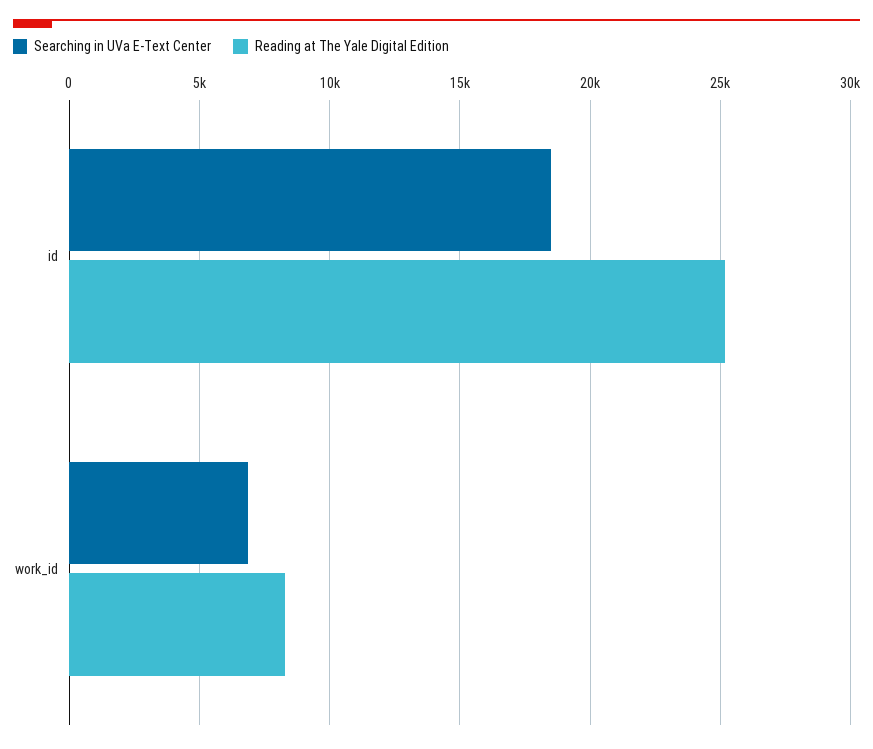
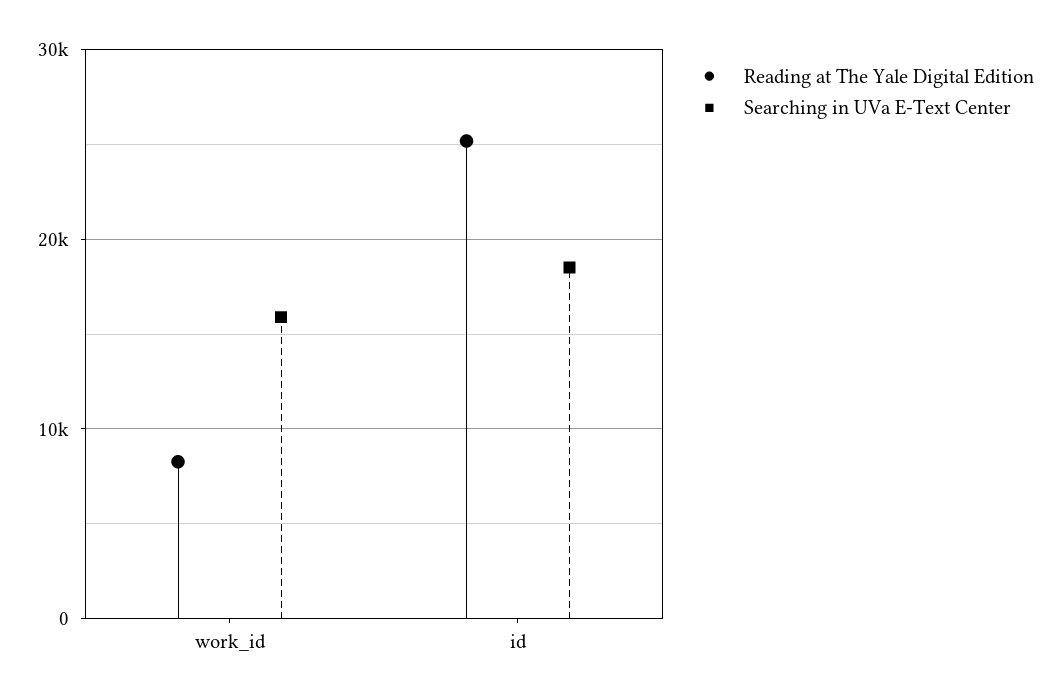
  {
    "Searching in UVa E-Text Center": {
      "id": 18500,
-     "work_id": 7000
+     "work_id": 16000
    },
    "Reading at The Yale Digital Edition": {
      "id": 25000,
      "work_id": 8500
    }
  }

